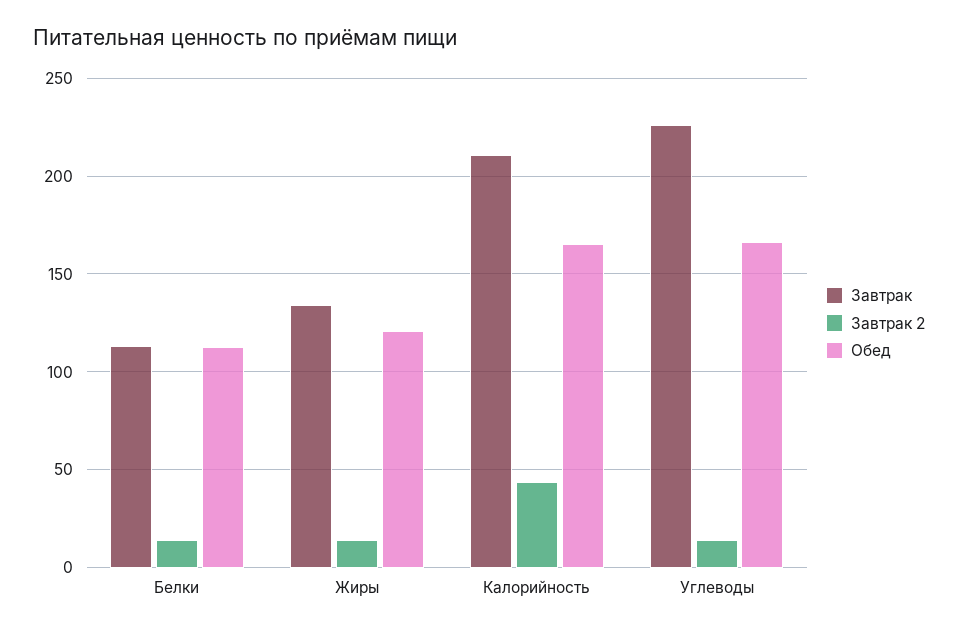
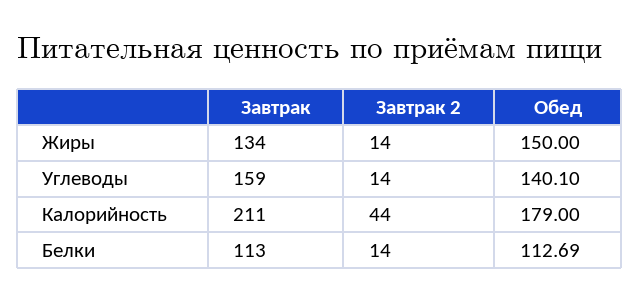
  {
    "Завтрак": {
      "Белки": 113,
      "Жиры": 134,
      "Калорийность": 211,
-     "Углеводы": 225
+     "Углеводы": 159
    },
    "Завтрак 2": {
      "Белки": 14,
      "Жиры": 14,
      "Калорийность": 44,
      "Углеводы": 14
    },
    "Обед": {
      "Белки": 112.69,
-     "Жиры": 120,
+     "Жиры": 150,
-     "Калорийность": 165,
+     "Калорийность": 179,
-     "Углеводы": 165
+     "Углеводы": 140.1
    }
  }

